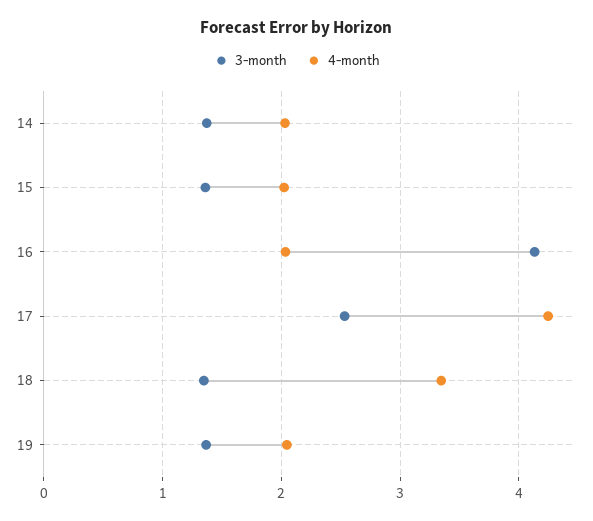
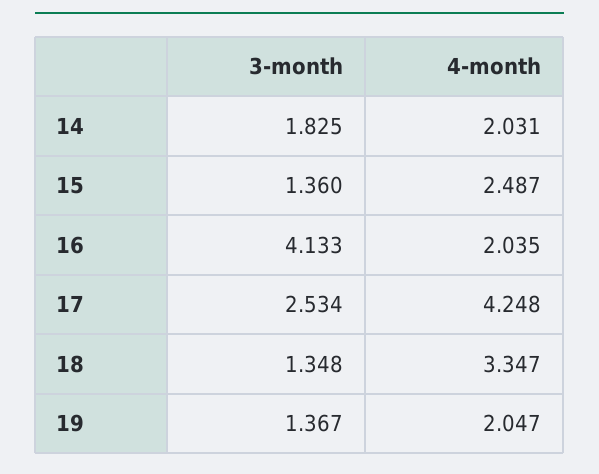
  {
    "3-month": {
-     "14": 1.4,
+     "14": 1.825,
      "15": 1.36,
      "16": 4.133,
      "17": 2.534,
      "18": 1.348,
      "19": 1.367
    },
    "4-month": {
      "14": 2.031,
-     "15": 2,
+     "15": 2.487,
      "16": 2.035,
      "17": 4.248,
      "18": 3.347,
      "19": 2.047
    }
  }

